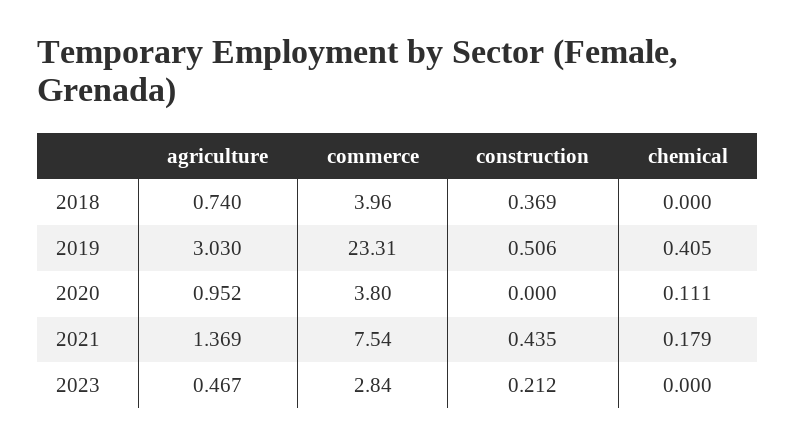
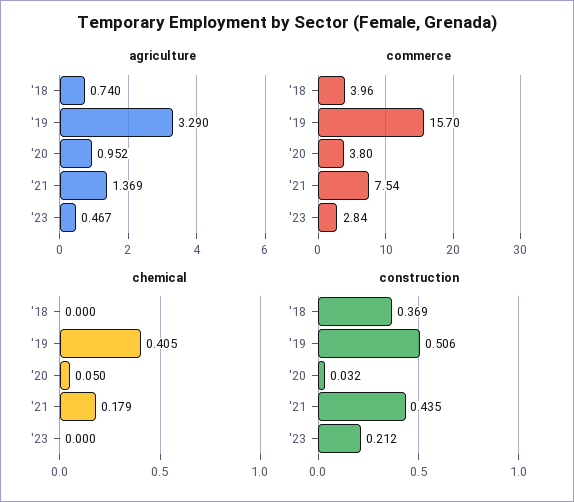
  {
    "agriculture": {
      "2018": 0.74,
-     "2019": 3.03,
+     "2019": 3.29,
      "2020": 0.952,
      "2021": 1.369,
      "2023": 0.467
    },
    "commerce": {
      "2018": 3.96,
-     "2019": 23.31,
+     "2019": 15.7,
      "2020": 3.8,
      "2021": 7.54,
      "2023": 2.84
    },
    "construction": {
      "2018": 0.369,
      "2019": 0.506,
-     "2020": 0,
+     "2020": 0.032,
      "2021": 0.435,
      "2023": 0.212
    },
    "chemical": {
      "2018": 0,
      "2019": 0.405,
-     "2020": 0.111,
+     "2020": 0.05,
      "2021": 0.179,
      "2023": 0
    }
  }

